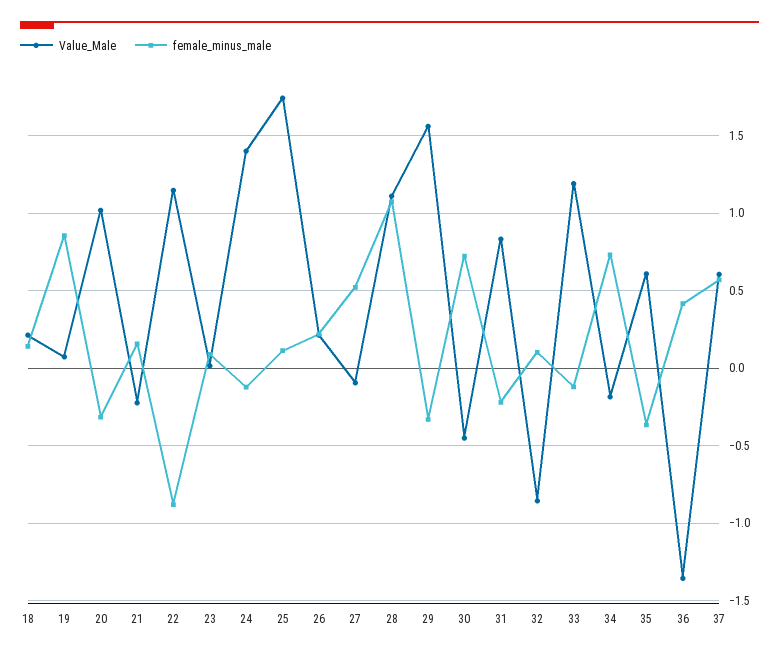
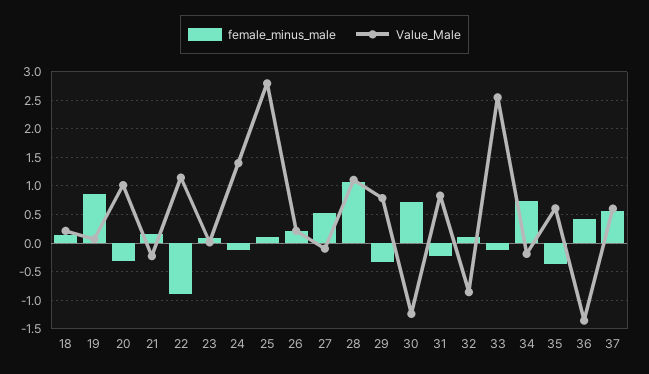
  {
    "Value_Male": {
      "18": 0.2,
      "19": 0.05,
      "20": 1,
      "21": -0.25,
      "22": 1.15,
      "23": 0,
      "24": 1.4,
-     "25": 1.75,
+     "25": 2.75,
      "26": 0.2,
      "27": -0.1,
      "28": 1.1,
-     "29": 1.55,
+     "29": 0.75,
-     "30": -0.45,
+     "30": -1.25,
      "31": 0.85,
      "32": -0.85,
-     "33": 1.2,
+     "33": 2.5,
      "34": -0.2,
      "35": 0.6,
      "36": -1.35,
      "37": 0.6
    },
    "female_minus_male": {
      "18": 0.15,
      "19": 0.85,
      "20": -0.3,
      "21": 0.15,
      "22": -0.9,
      "23": 0.1,
      "24": -0.1,
      "25": 0.1,
      "26": 0.2,
      "27": 0.5,
      "28": 1.05,
      "29": -0.35,
      "30": 0.7,
      "31": -0.2,
      "32": 0.1,
      "33": -0.1,
      "34": 0.75,
      "35": -0.35,
      "36": 0.4,
      "37": 0.55
    }
  }

